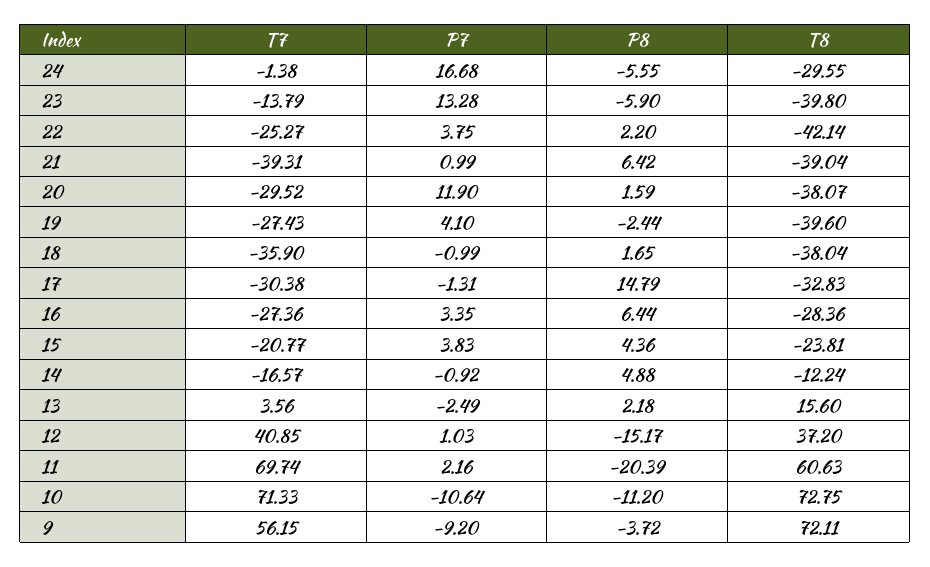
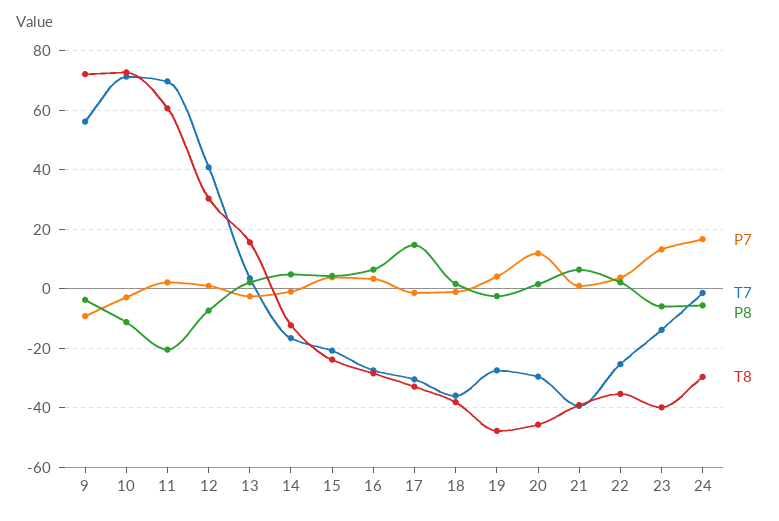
  {
    "T7": {
      "24": -1.38,
      "23": -13.79,
      "22": -25.27,
      "21": -39.31,
      "20": -29.52,
      "19": -27.43,
      "18": -35.9,
      "17": -30.38,
      "16": -27.36,
      "15": -20.77,
      "14": -16.57,
      "13": 3.56,
      "12": 40.85,
      "11": 69.74,
      "10": 71.33,
      "9": 56.15
    },
    "P7": {
      "24": 16.68,
      "23": 13.28,
      "22": 3.75,
      "21": 0.99,
      "20": 11.9,
      "19": 4.1,
      "18": -0.99,
      "17": -1.31,
      "16": 3.35,
      "15": 3.83,
      "14": -0.92,
      "13": -2.49,
      "12": 1.03,
      "11": 2.16,
-     "10": -10.64,
+     "10": -2.5,
      "9": -9.2
    },
    "P8": {
      "24": -5.55,
      "23": -5.9,
      "22": 2.2,
      "21": 6.42,
      "20": 1.59,
      "19": -2.44,
      "18": 1.65,
      "17": 14.79,
      "16": 6.44,
      "15": 4.36,
      "14": 4.88,
      "13": 2.18,
-     "12": -15.17,
+     "12": -7.5,
      "11": -20.39,
      "10": -11.2,
      "9": -3.72
    },
    "T8": {
      "24": -29.55,
      "23": -39.8,
-     "22": -42.14,
+     "22": -35,
      "21": -39.04,
-     "20": -38.07,
+     "20": -45,
-     "19": -39.6,
+     "19": -47.5,
      "18": -38.04,
      "17": -32.83,
      "16": -28.36,
      "15": -23.81,
      "14": -12.24,
      "13": 15.6,
-     "12": 37.2,
+     "12": 30,
      "11": 60.63,
      "10": 72.75,
      "9": 72.11
    }
  }

